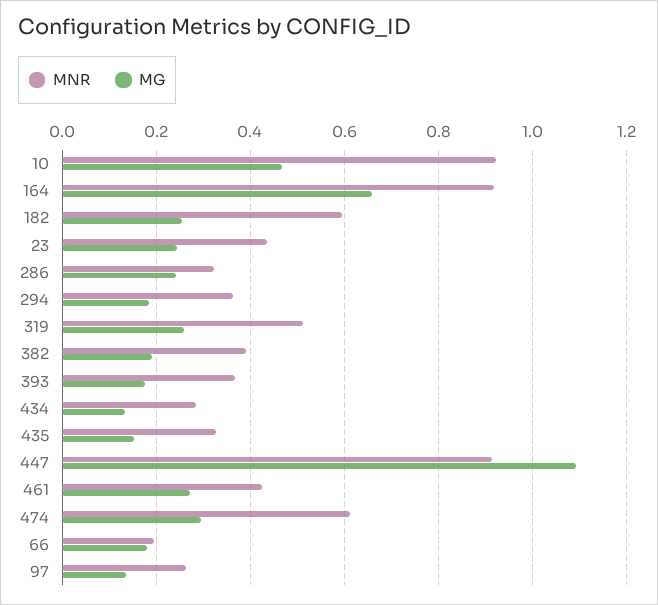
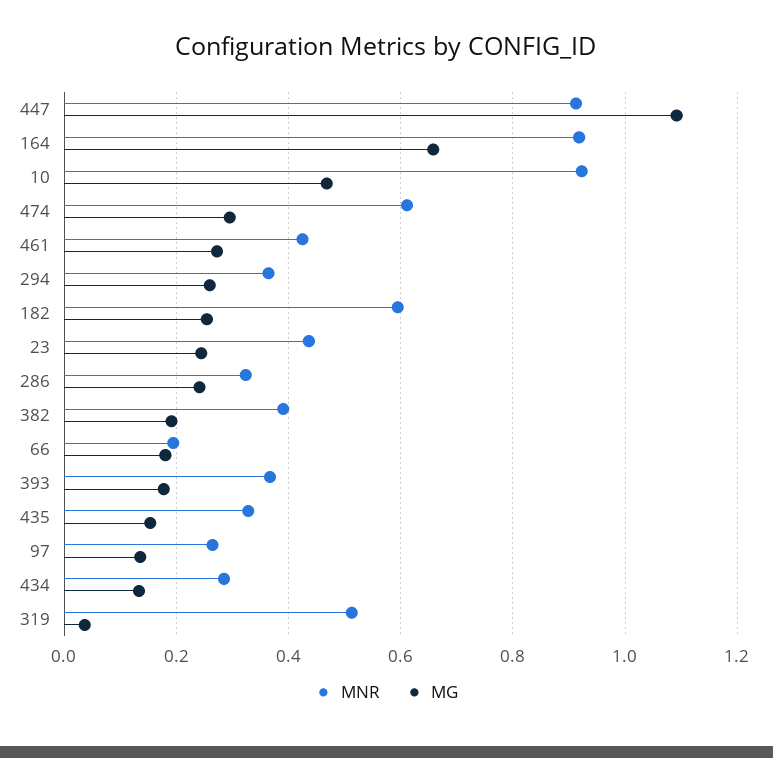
  {
    "MNR": {
      "10": 0.92,
      "164": 0.92,
      "182": 0.6,
      "23": 0.44,
      "286": 0.32,
      "294": 0.36,
      "319": 0.52,
      "382": 0.4,
      "393": 0.36,
      "434": 0.28,
      "435": 0.32,
      "447": 0.92,
      "461": 0.42,
      "474": 0.62,
      "66": 0.2,
      "97": 0.26
    },
    "MG": {
      "10": 0.46,
      "164": 0.66,
      "182": 0.26,
      "23": 0.24,
      "286": 0.24,
-     "294": 0.18,
+     "294": 0.26,
-     "319": 0.26,
+     "319": 0.04,
      "382": 0.2,
      "393": 0.18,
      "434": 0.14,
      "435": 0.16,
      "447": 1.1,
      "461": 0.28,
      "474": 0.3,
      "66": 0.18,
      "97": 0.14
    }
  }

